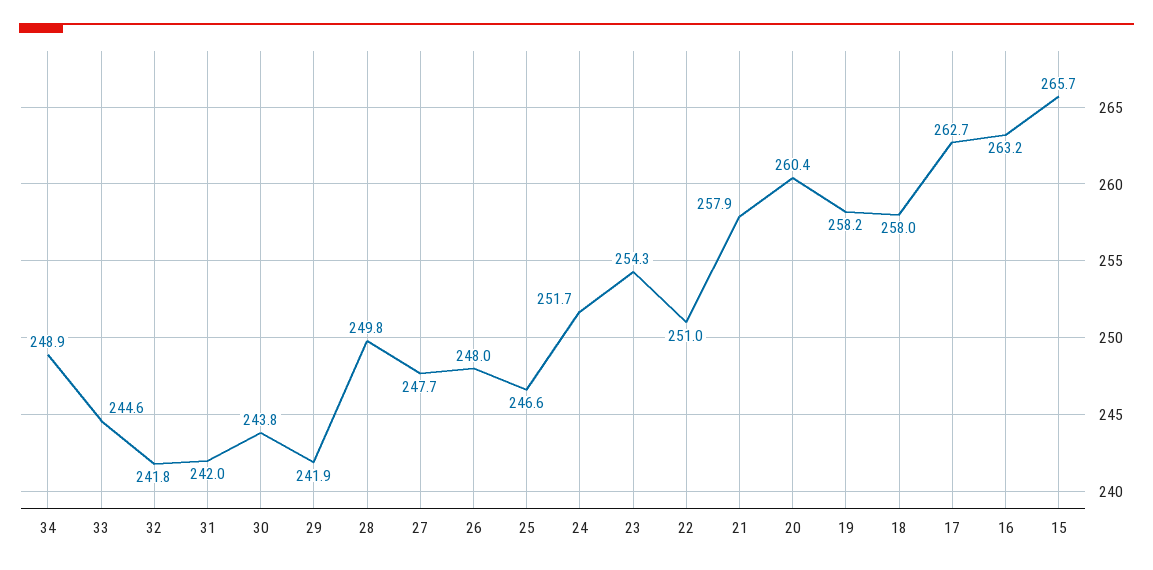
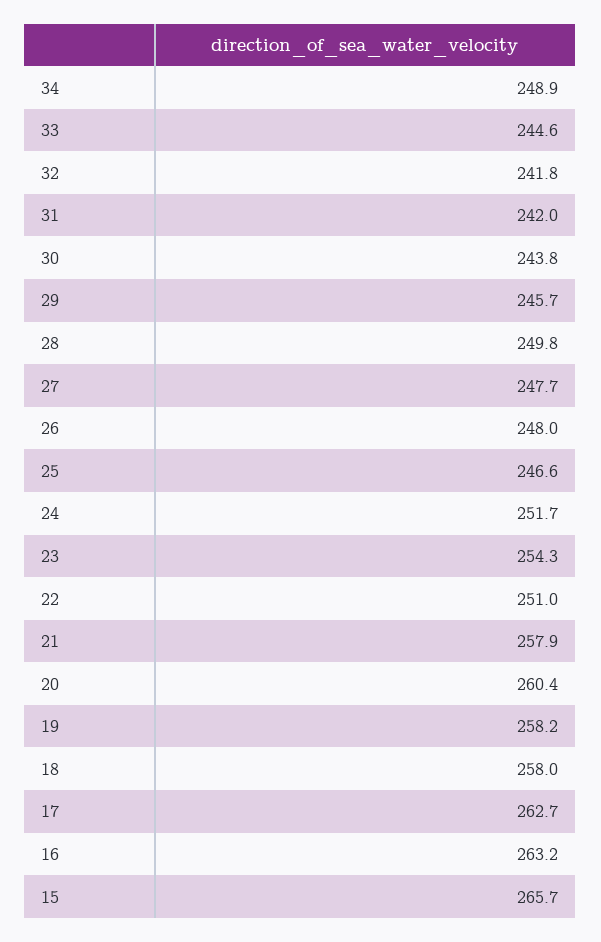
  {
    "34": 248.9,
    "33": 244.6,
    "32": 241.8,
    "31": 242,
    "30": 243.8,
-   "29": 241.9,
+   "29": 245.7,
    "28": 249.8,
    "27": 247.7,
    "26": 248,
    "25": 246.6,
    "24": 251.7,
    "23": 254.3,
    "22": 251,
    "21": 257.9,
    "20": 260.4,
    "19": 258.2,
    "18": 258,
    "17": 262.7,
    "16": 263.2,
    "15": 265.7
  }

